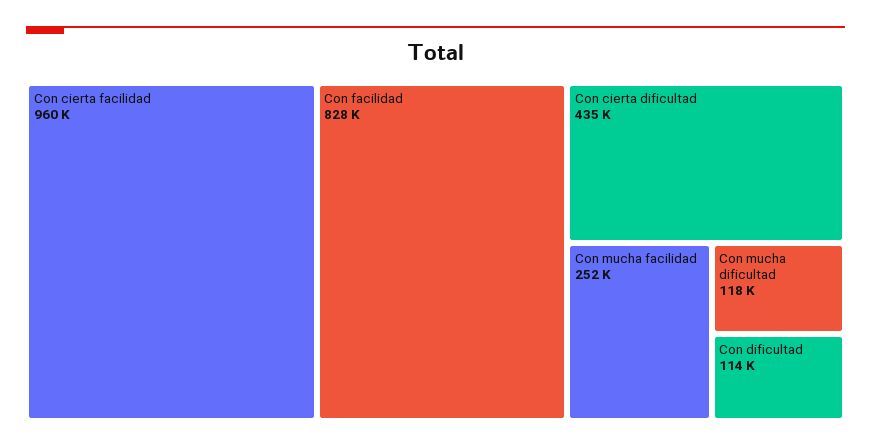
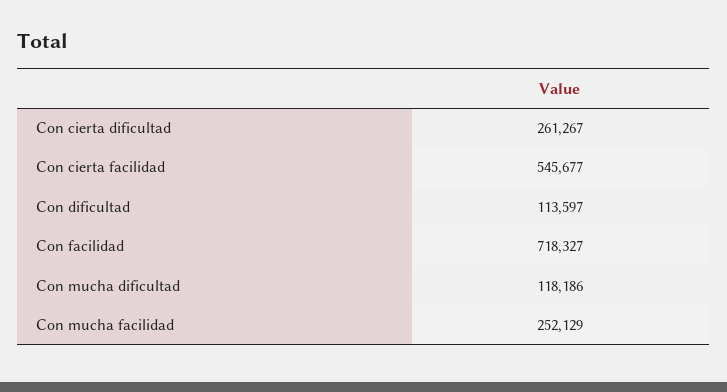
  {
-   "Con cierta facilidad": 960000,
+   "Con cierta facilidad": 545677,
-   "Con facilidad": 828000,
+   "Con facilidad": 718327,
-   "Con cierta dificultad": 435000,
+   "Con cierta dificultad": 261267,
    "Con mucha facilidad": 252129,
    "Con mucha dificultad": 118186,
    "Con dificultad": 113597
  }

